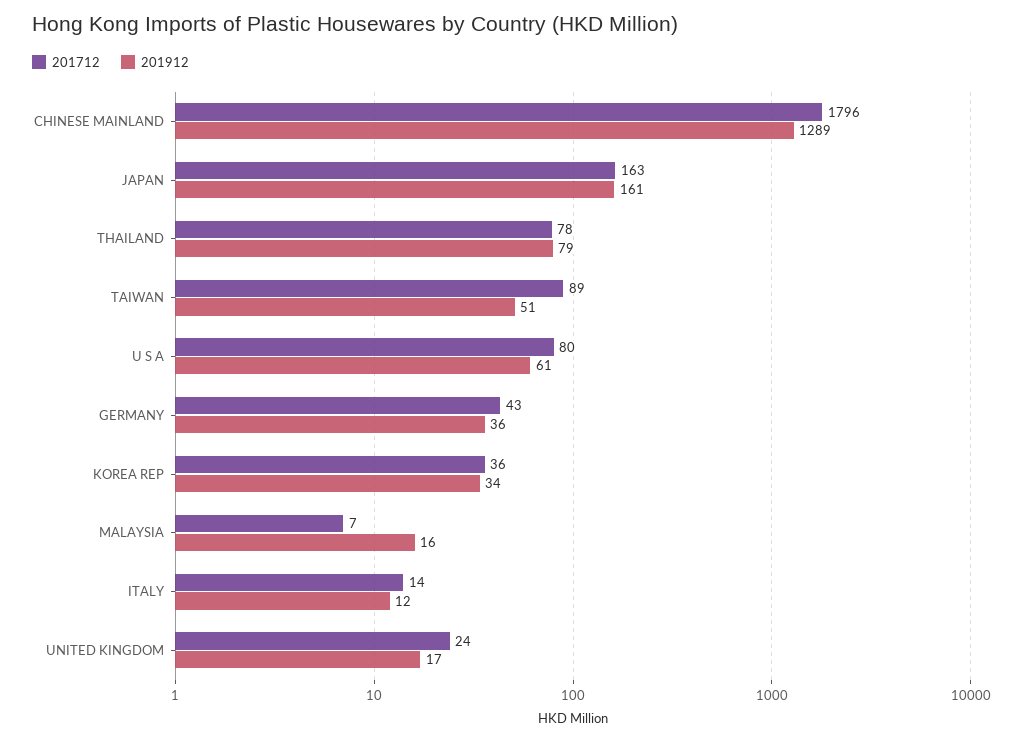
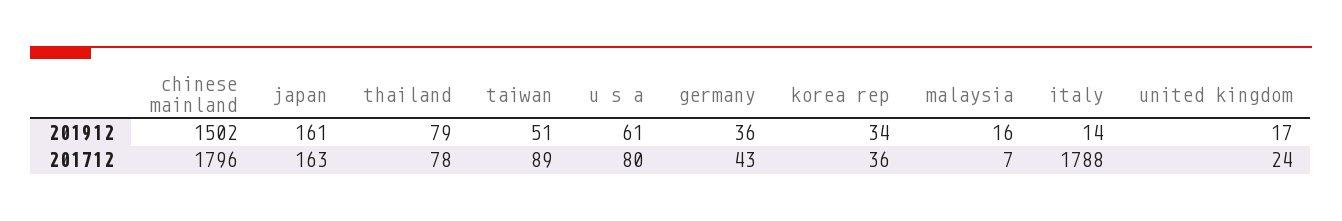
  {
    "201712": {
      "CHINESE MAINLAND": 1796,
      "JAPAN": 163,
      "THAILAND": 78,
      "TAIWAN": 89,
      "U S A": 80,
      "GERMANY": 43,
      "KOREA REP": 36,
      "MALAYSIA": 7,
-     "ITALY": 14,
+     "ITALY": 1788,
      "UNITED KINGDOM": 24
    },
    "201912": {
-     "CHINESE MAINLAND": 1289,
+     "CHINESE MAINLAND": 1502,
      "JAPAN": 161,
      "THAILAND": 79,
      "TAIWAN": 51,
      "U S A": 61,
      "GERMANY": 36,
      "KOREA REP": 34,
      "MALAYSIA": 16,
-     "ITALY": 12,
+     "ITALY": 14,
      "UNITED KINGDOM": 17
    }
  }

